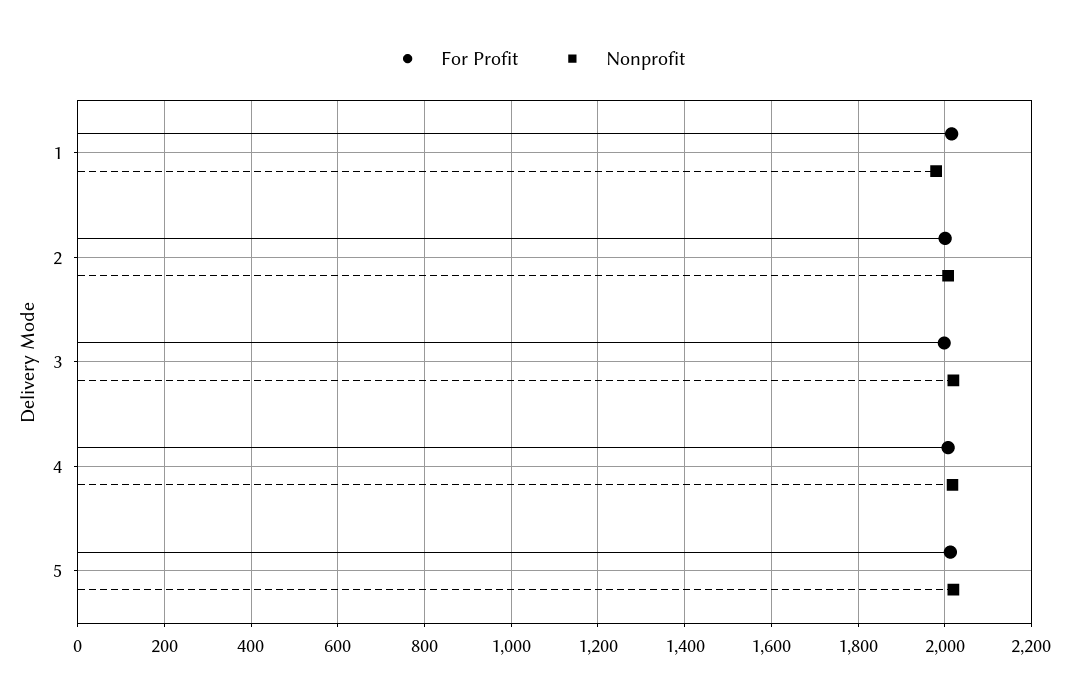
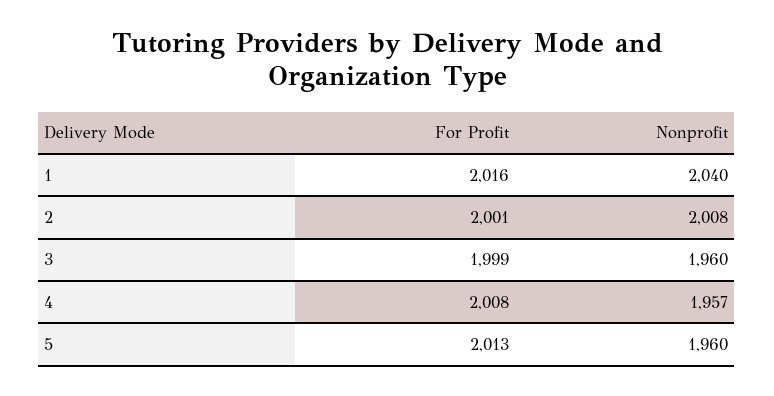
  {
    "For Profit": {
      "1": 2016,
      "2": 2001,
      "3": 1999,
      "4": 2008,
      "5": 2013
    },
    "Nonprofit": {
-     "1": 1980,
+     "1": 2040,
      "2": 2008,
-     "3": 2020,
+     "3": 1960,
-     "4": 2020,
+     "4": 1957,
-     "5": 2020
+     "5": 1960
    }
  }

